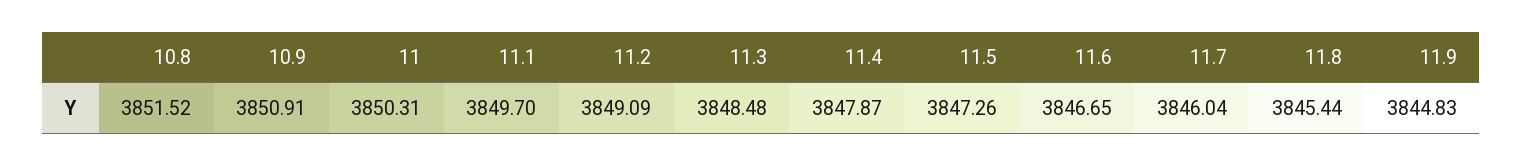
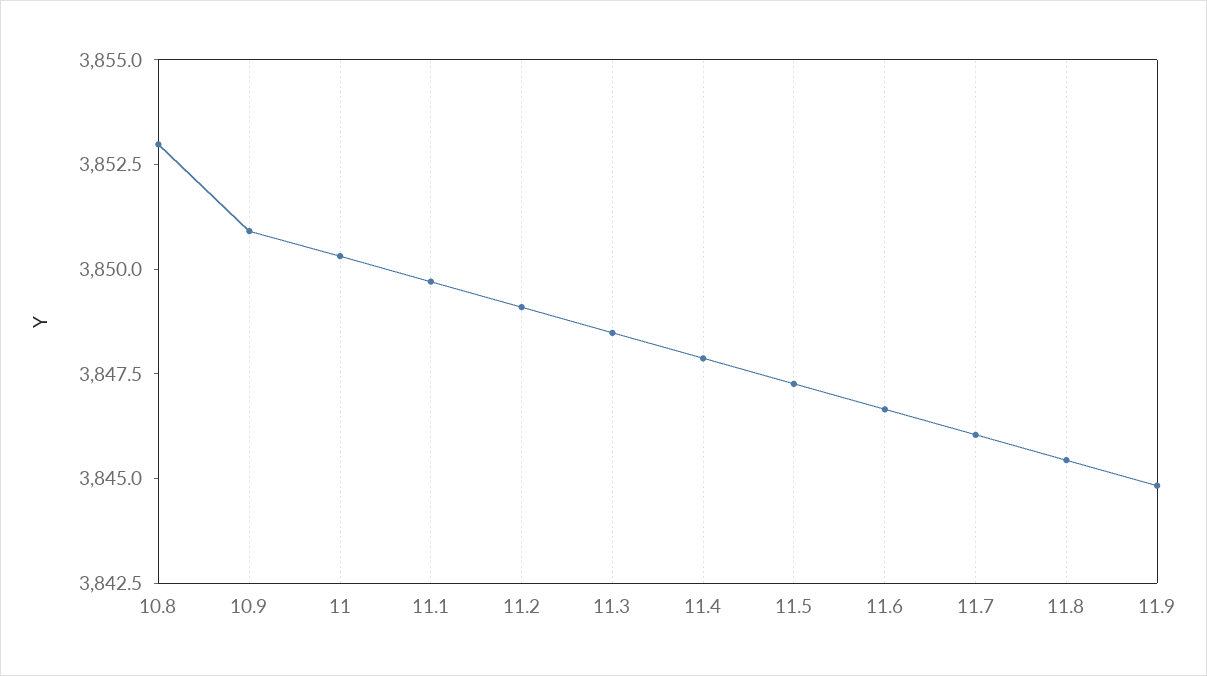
  {
-   "10.8": 3851.52,
+   "10.8": 3853,
    "10.9": 3850.91,
    "11": 3850.31,
    "11.1": 3849.7,
    "11.2": 3849.09,
    "11.3": 3848.48,
    "11.4": 3847.87,
    "11.5": 3847.26,
    "11.6": 3846.65,
    "11.7": 3846.04,
    "11.8": 3845.44,
    "11.9": 3844.83
  }

